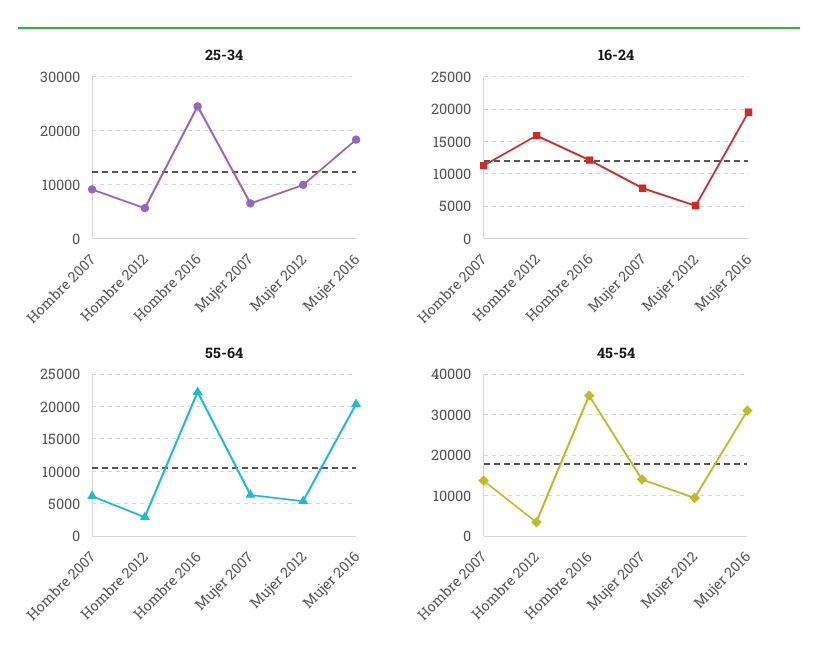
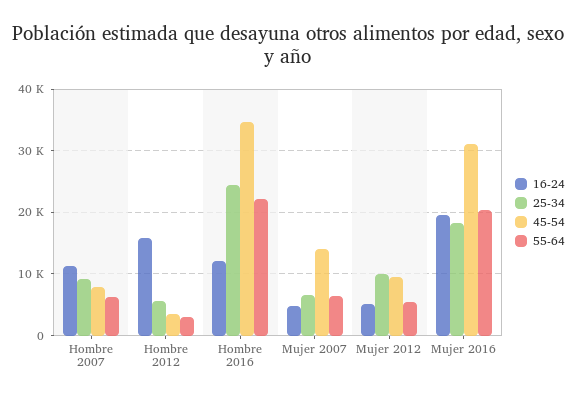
  {
    "25-34": {
      "Hombre 2007": 9000,
      "Hombre 2012": 6000,
      "Hombre 2016": 25000,
      "Mujer 2007": 7000,
      "Mujer 2012": 10000,
      "Mujer 2016": 18000
    },
    "16-24": {
      "Hombre 2007": 11000,
      "Hombre 2012": 16000,
      "Hombre 2016": 12000,
-     "Mujer 2007": 8000,
+     "Mujer 2007": 5000,
      "Mujer 2012": 5000,
      "Mujer 2016": 20000
    },
    "55-64": {
      "Hombre 2007": 6000,
      "Hombre 2012": 3000,
      "Hombre 2016": 22000,
      "Mujer 2007": 6000,
      "Mujer 2012": 5000,
      "Mujer 2016": 20000
    },
    "45-54": {
-     "Hombre 2007": 14000,
+     "Hombre 2007": 8000,
      "Hombre 2012": 3000,
      "Hombre 2016": 35000,
      "Mujer 2007": 14000,
      "Mujer 2012": 9000,
      "Mujer 2016": 31000
    }
  }

